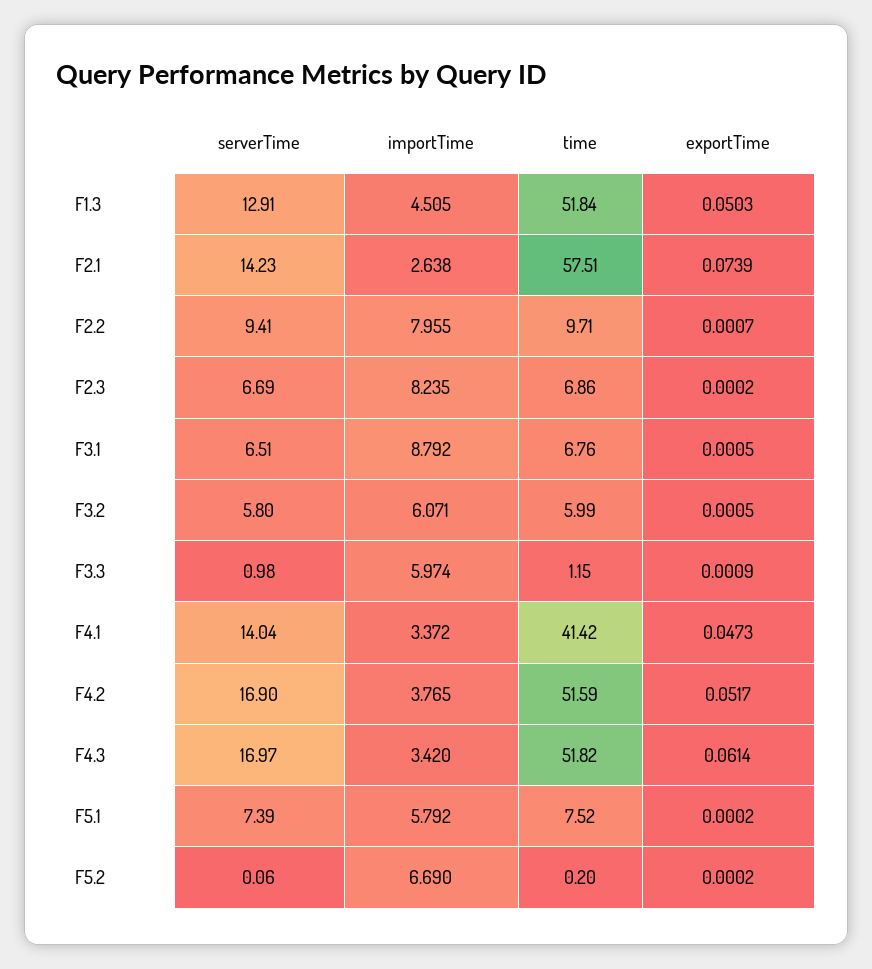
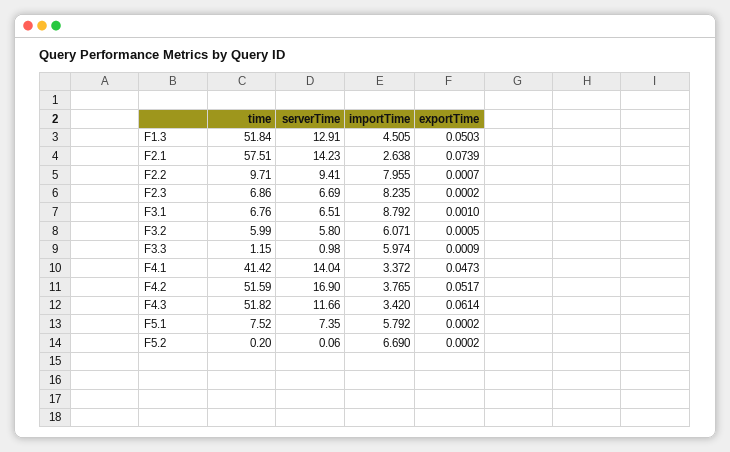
  {
    "serverTime": {
      "F1.3": 12.91,
      "F2.1": 14.23,
      "F2.2": 9.41,
      "F2.3": 6.69,
      "F3.1": 6.51,
      "F3.2": 5.8,
      "F3.3": 0.98,
      "F4.1": 14.04,
      "F4.2": 16.9,
-     "F4.3": 16.97,
+     "F4.3": 11.66,
-     "F5.1": 7.39,
+     "F5.1": 7.35,
      "F5.2": 0.06
    },
    "importTime": {
      "F1.3": 4.505,
      "F2.1": 2.638,
      "F2.2": 7.955,
      "F2.3": 8.235,
      "F3.1": 8.792,
      "F3.2": 6.071,
      "F3.3": 5.974,
      "F4.1": 3.372,
      "F4.2": 3.765,
      "F4.3": 3.42,
      "F5.1": 5.792,
      "F5.2": 6.69
    },
    "time": {
      "F1.3": 51.84,
      "F2.1": 57.51,
      "F2.2": 9.71,
      "F2.3": 6.86,
      "F3.1": 6.76,
      "F3.2": 5.99,
      "F3.3": 1.15,
      "F4.1": 41.42,
      "F4.2": 51.59,
      "F4.3": 51.82,
      "F5.1": 7.52,
      "F5.2": 0.2
    },
    "exportTime": {
      "F1.3": 0.0503,
      "F2.1": 0.0739,
      "F2.2": 0.0007,
      "F2.3": 0.0002,
-     "F3.1": 0.0005,
+     "F3.1": 0.001,
      "F3.2": 0.0005,
      "F3.3": 0.0009,
      "F4.1": 0.0473,
      "F4.2": 0.0517,
      "F4.3": 0.0614,
      "F5.1": 0.0002,
      "F5.2": 0.0002
    }
  }

